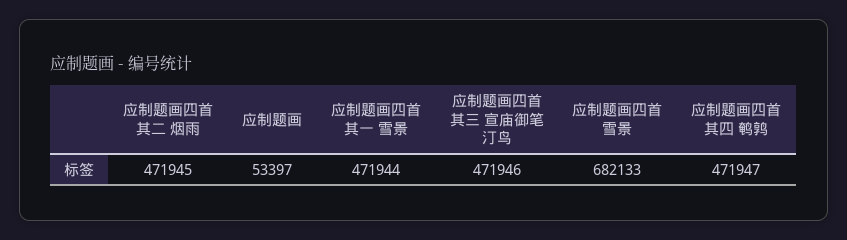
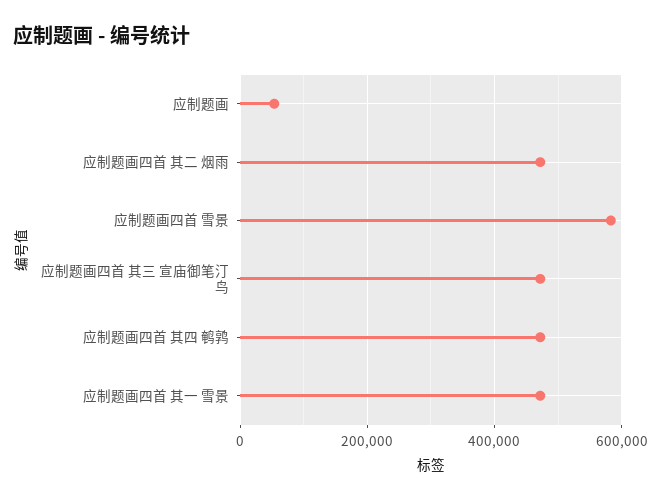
  {
    "应制题画四首 其二 烟雨": 471945,
    "应制题画": 53397,
    "应制题画四首 其一 雪景": 471944,
    "应制题画四首 其三 宣庙御笔汀鸟": 471946,
-   "应制题画四首 雪景": 682133,
+   "应制题画四首 雪景": 580000,
    "应制题画四首 其四 鹌鹑": 471947
  }

